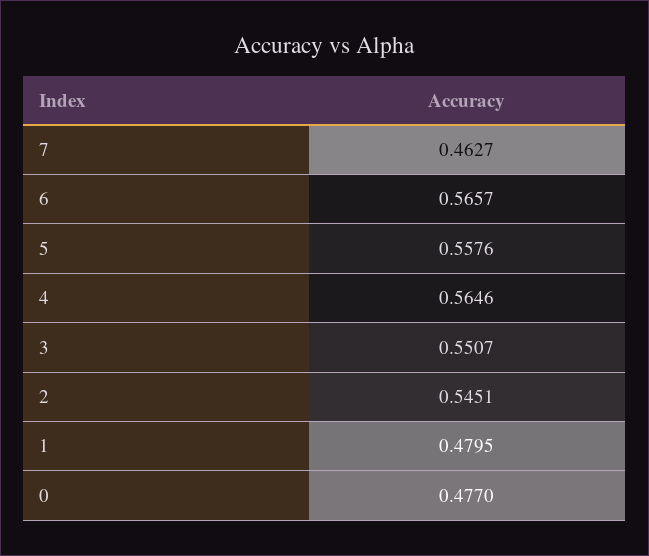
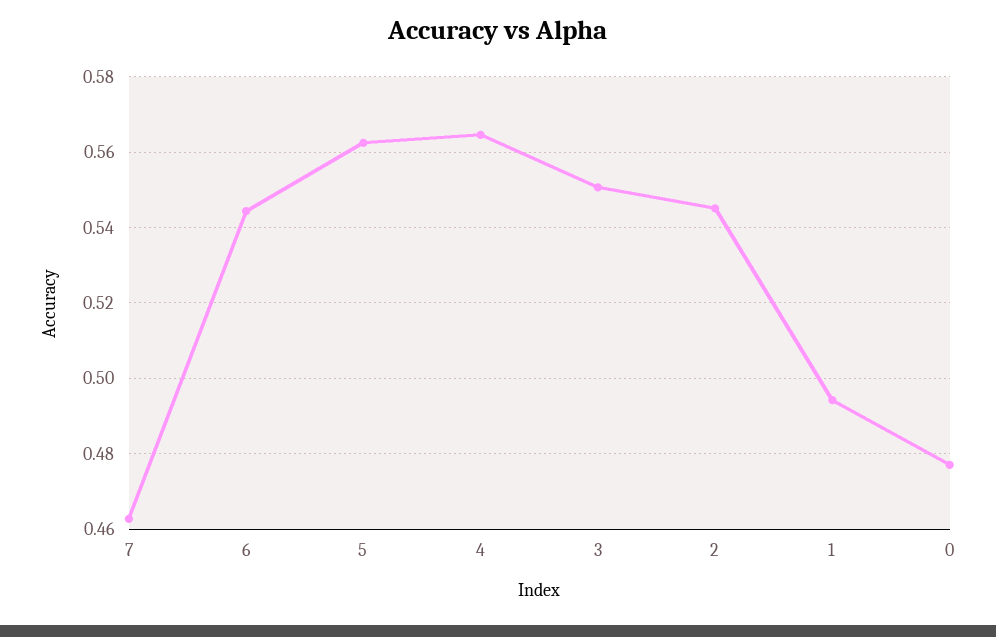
  {
    "7": 0.4627,
-   "6": 0.5657,
+   "6": 0.544,
-   "5": 0.5576,
+   "5": 0.562,
    "4": 0.5646,
    "3": 0.5507,
    "2": 0.5451,
-   "1": 0.4795,
+   "1": 0.494,
    "0": 0.477
  }

